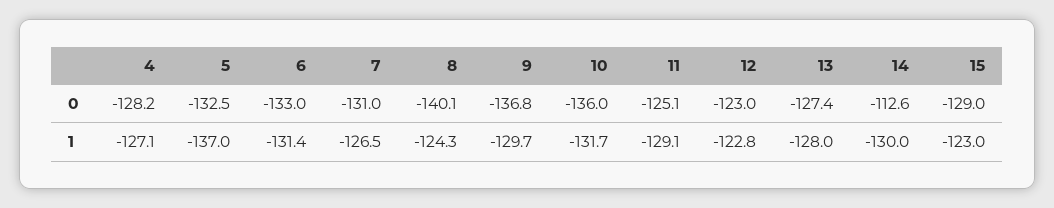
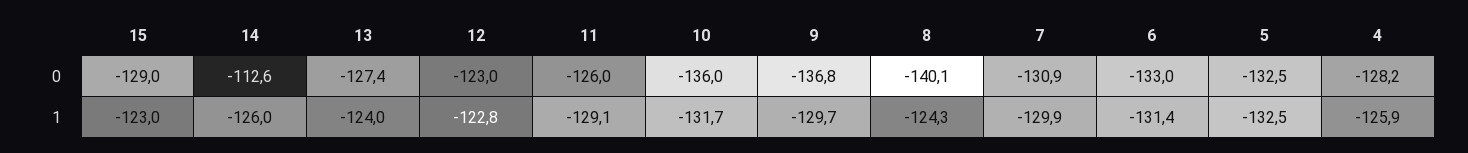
  {
    "4": {
      "0": -128.2,
-     "1": -127.1
+     "1": -125.9
    },
    "5": {
      "0": -132.5,
-     "1": -137
+     "1": -132.5
    },
    "6": {
      "0": -133,
      "1": -131.4
    },
    "7": {
-     "0": -131,
+     "0": -130.9,
-     "1": -126.5
+     "1": -129.9
    },
    "8": {
      "0": -140.1,
      "1": -124.3
    },
    "9": {
      "0": -136.8,
      "1": -129.7
    },
    "10": {
      "0": -136,
      "1": -131.7
    },
    "11": {
-     "0": -125.1,
+     "0": -126,
      "1": -129.1
    },
    "12": {
      "0": -123,
      "1": -122.8
    },
    "13": {
      "0": -127.4,
-     "1": -128
+     "1": -124
    },
    "14": {
      "0": -112.6,
-     "1": -130
+     "1": -126
    },
    "15": {
      "0": -129,
      "1": -123
    }
  }

